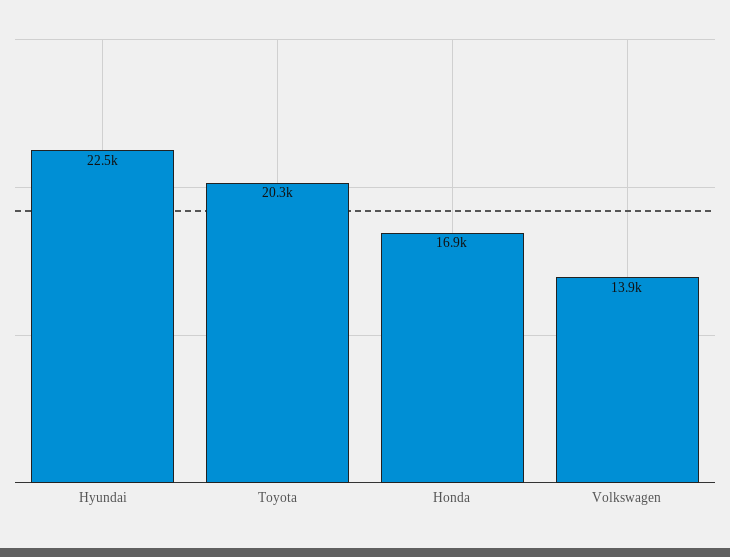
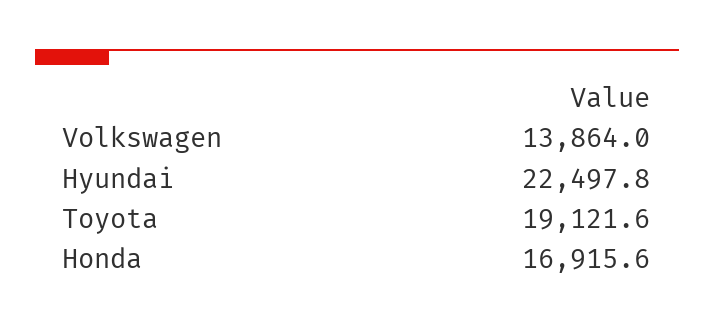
  {
    "Hyundai": 22497.8,
-   "Toyota": 20300,
+   "Toyota": 19121.6,
    "Honda": 16915.6,
    "Volkswagen": 13864
  }

